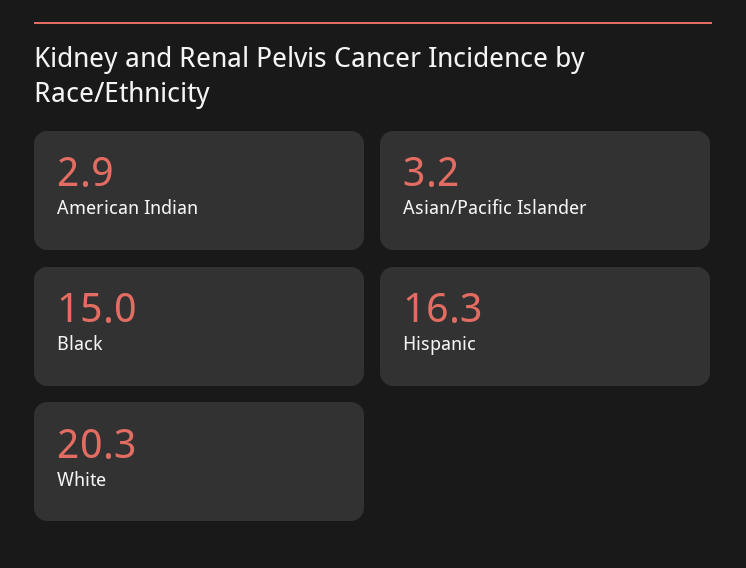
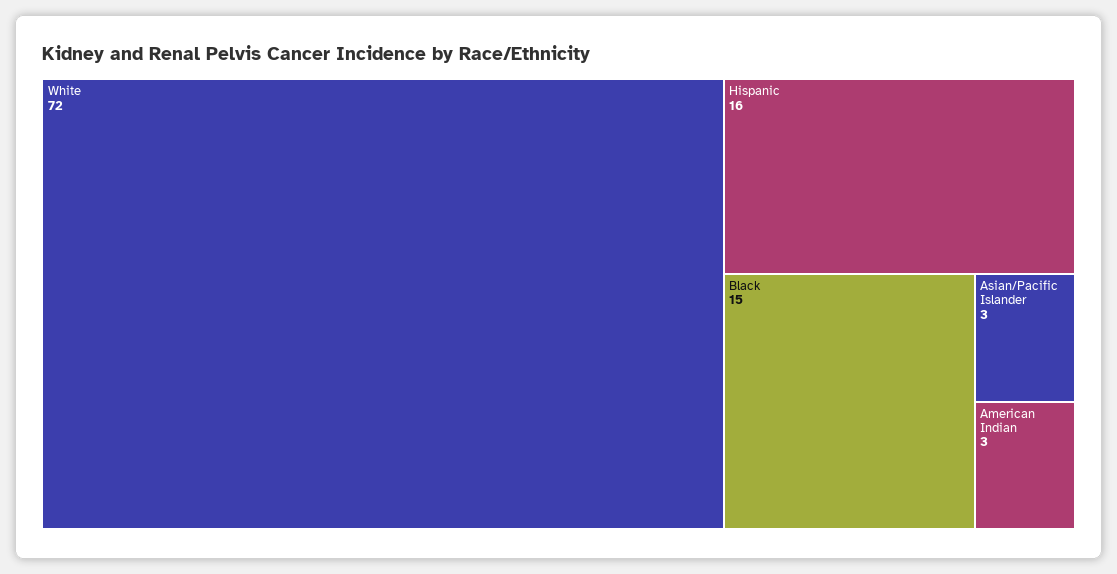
  {
    "American Indian": 2.9,
    "Asian/Pacific Islander": 3.2,
    "Black": 15,
    "Hispanic": 16.3,
-   "White": 20.3
+   "White": 72
  }

